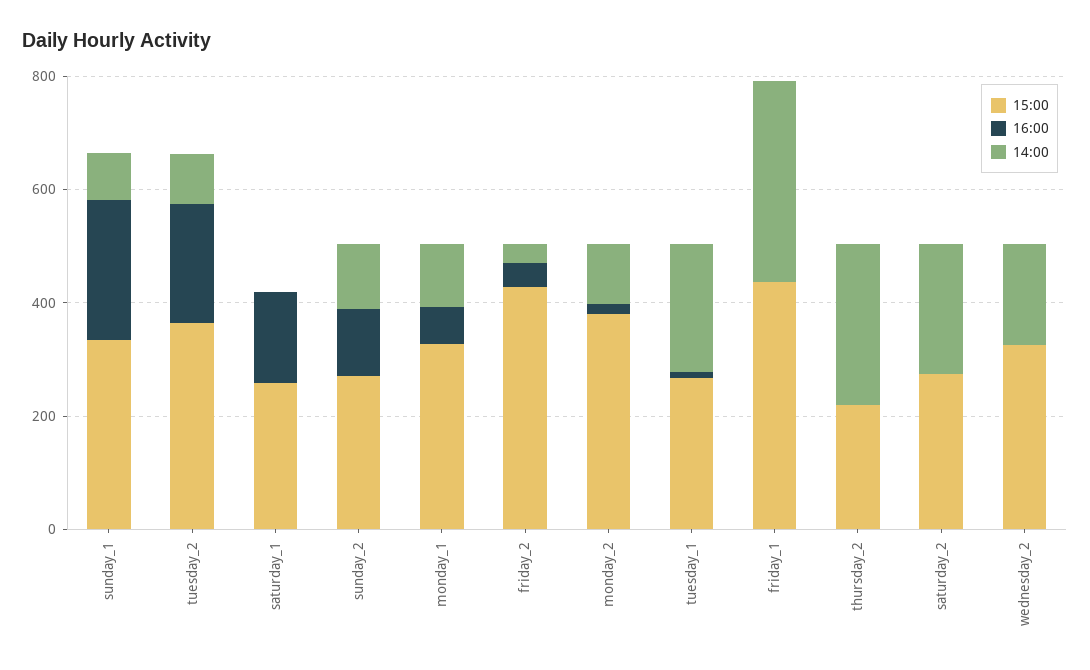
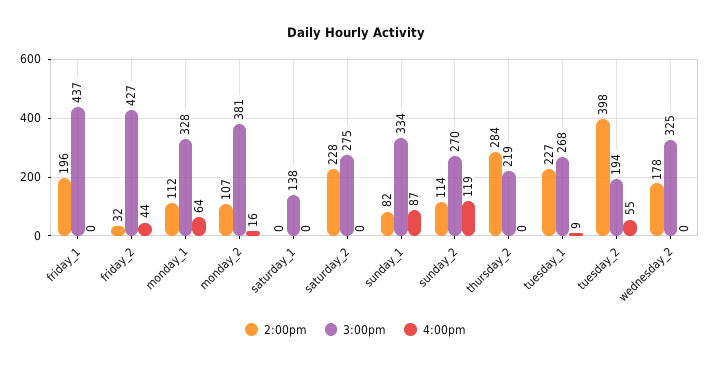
  {
    "15:00": {
      "sunday_1": 334,
-     "tuesday_2": 350,
+     "tuesday_2": 194,
-     "saturday_1": 250,
+     "saturday_1": 138,
      "sunday_2": 270,
      "monday_1": 328,
      "friday_2": 427,
      "monday_2": 381,
      "tuesday_1": 268,
      "friday_1": 437,
      "thursday_2": 219,
      "saturday_2": 275,
      "wednesday_2": 325
    },
    "16:00": {
-     "sunday_1": 250,
+     "sunday_1": 87,
-     "tuesday_2": 200,
+     "tuesday_2": 55,
-     "saturday_1": 150,
+     "saturday_1": 0,
      "sunday_2": 119,
      "monday_1": 64,
      "friday_2": 44,
      "monday_2": 16,
      "tuesday_1": 9,
      "friday_1": 0,
      "thursday_2": 0,
      "saturday_2": 0,
      "wednesday_2": 0
    },
    "14:00": {
      "sunday_1": 82,
-     "tuesday_2": 100,
+     "tuesday_2": 398,
      "saturday_1": 0,
      "sunday_2": 114,
      "monday_1": 112,
      "friday_2": 32,
      "monday_2": 107,
      "tuesday_1": 227,
-     "friday_1": 350,
+     "friday_1": 196,
      "thursday_2": 284,
      "saturday_2": 228,
      "wednesday_2": 178
    }
  }

